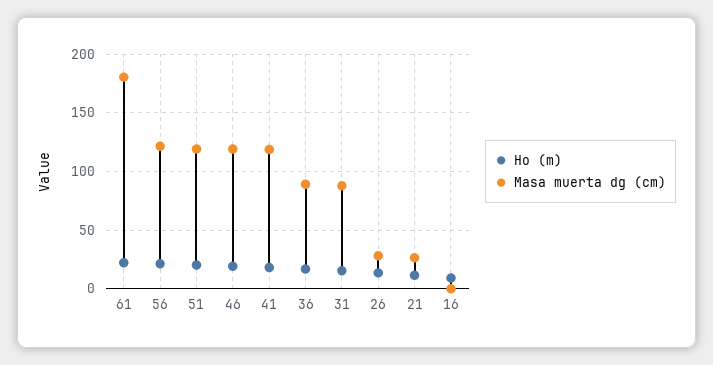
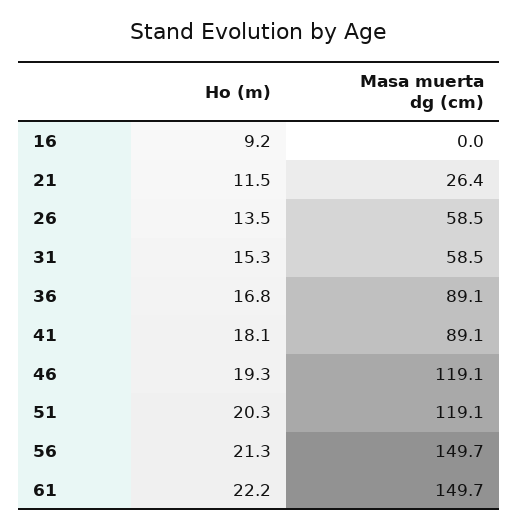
  {
    "Ho (m)": {
      "61": 22.2,
      "56": 21.3,
      "51": 20.3,
      "46": 19.3,
      "41": 18.1,
      "36": 16.8,
      "31": 15.3,
      "26": 13.5,
      "21": 11.5,
      "16": 9.2
    },
    "Masa muerta dg (cm)": {
-     "61": 180,
+     "61": 149.7,
-     "56": 120,
+     "56": 149.7,
      "51": 119.1,
      "46": 119.1,
-     "41": 120,
+     "41": 89.1,
      "36": 89.1,
-     "31": 90,
+     "31": 58.5,
-     "26": 30,
+     "26": 58.5,
      "21": 26.4,
      "16": 0
    }
  }

